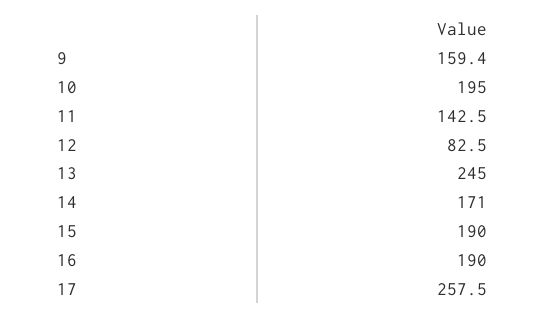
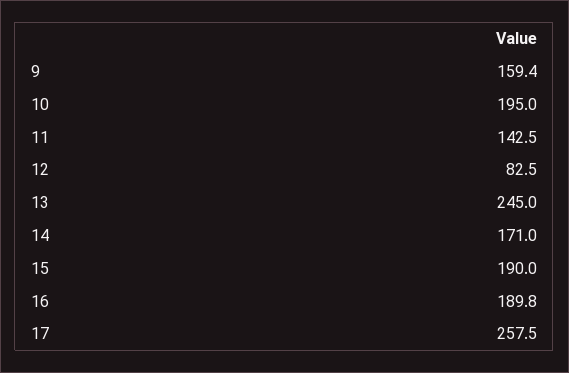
  {
    "9": 159.4,
    "10": 195,
    "11": 142.5,
    "12": 82.5,
    "13": 245,
    "14": 171,
    "15": 190,
-   "16": 190,
+   "16": 189.8,
    "17": 257.5
  }

